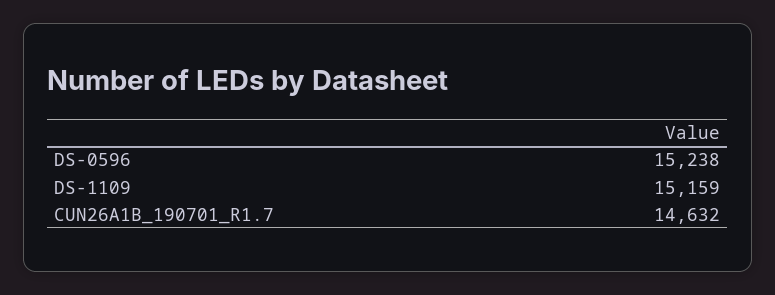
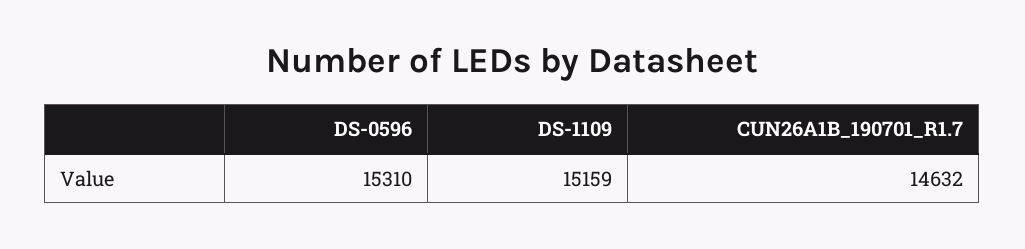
  {
-   "DS-0596": 15238,
+   "DS-0596": 15310,
    "DS-1109": 15159,
    "CUN26A1B_190701_R1.7": 14632
  }

